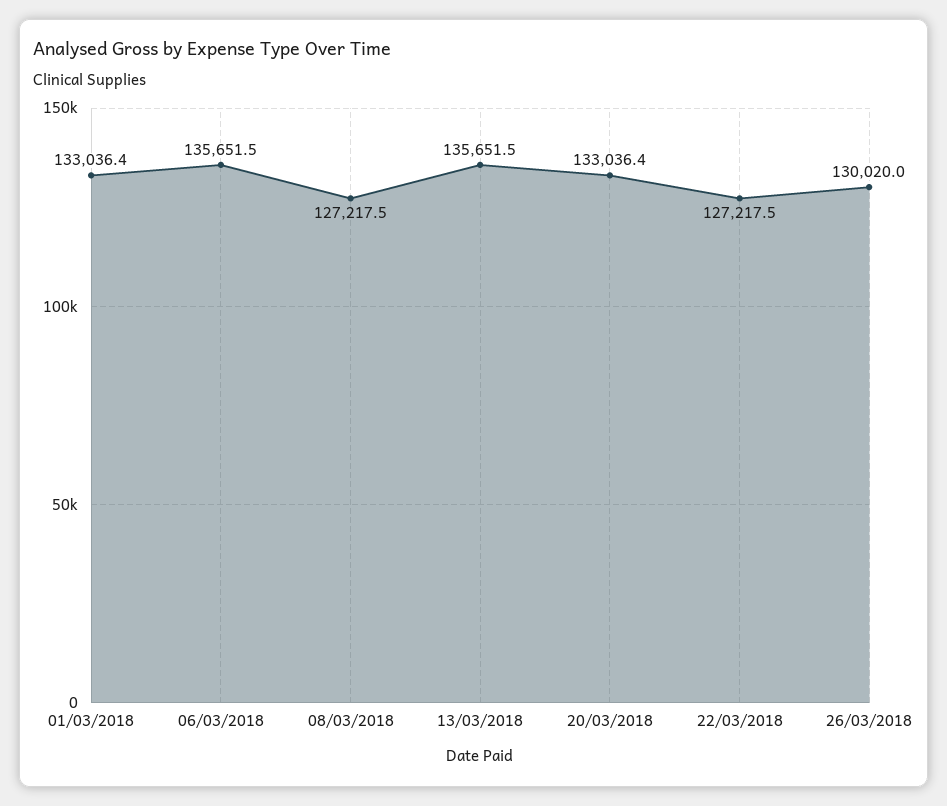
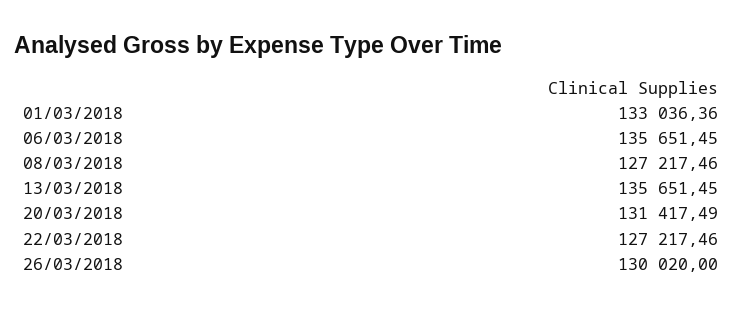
  {
    "01/03/2018": 133036.36,
    "06/03/2018": 135651.45,
    "08/03/2018": 127217.46,
    "13/03/2018": 135651.45,
-   "20/03/2018": 133036.4,
+   "20/03/2018": 131417.49,
    "22/03/2018": 127217.46,
    "26/03/2018": 130020
  }

